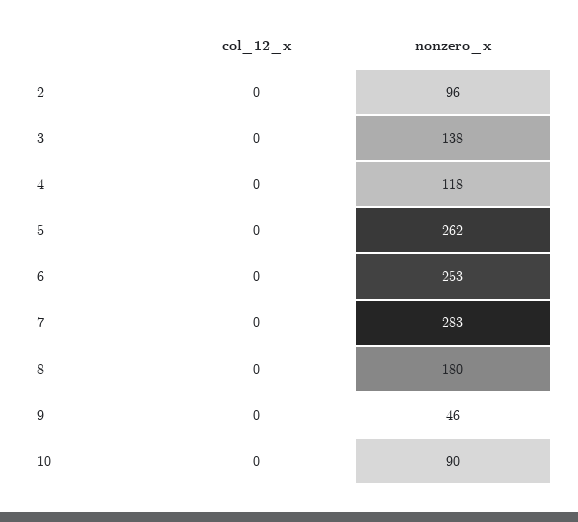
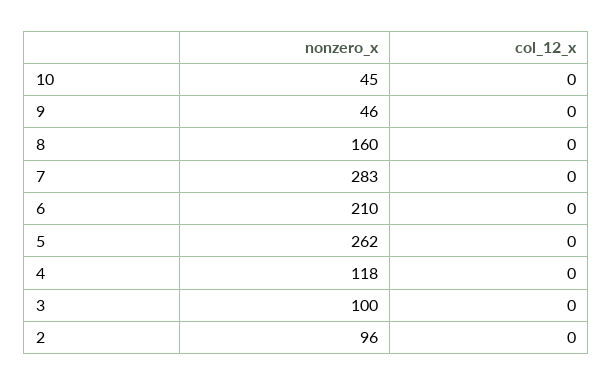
  {
    "col_12_x": {
      "2": 0,
      "3": 0,
      "4": 0,
      "5": 0,
      "6": 0,
      "7": 0,
      "8": 0,
      "9": 0,
      "10": 0
    },
    "nonzero_x": {
      "2": 96,
-     "3": 138,
+     "3": 100,
      "4": 118,
      "5": 262,
-     "6": 253,
+     "6": 210,
      "7": 283,
-     "8": 180,
+     "8": 160,
      "9": 46,
-     "10": 90
+     "10": 45
    }
  }

